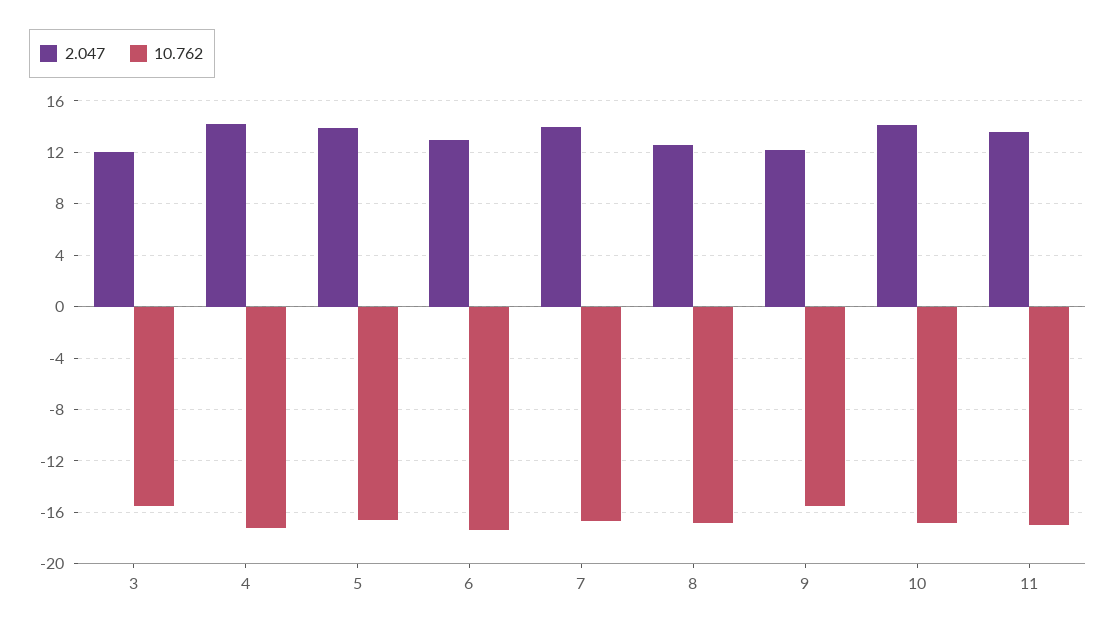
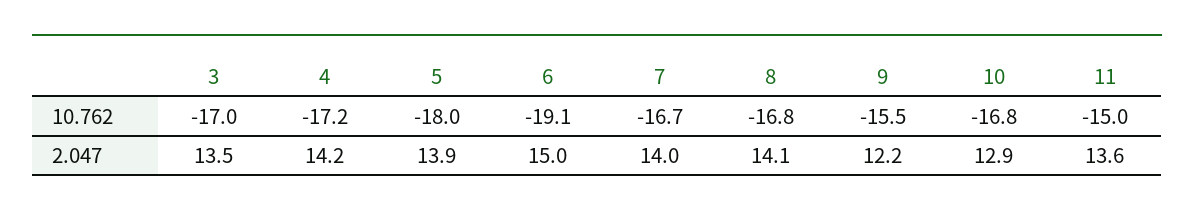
  {
    "2.047": {
-     "3": 12,
+     "3": 13.5,
      "4": 14.2,
      "5": 13.9,
-     "6": 13,
+     "6": 15,
      "7": 14,
-     "8": 12.5,
+     "8": 14.1,
      "9": 12.2,
-     "10": 14,
+     "10": 12.9,
      "11": 13.6
    },
    "10.762": {
-     "3": -15.5,
+     "3": -17,
      "4": -17.2,
-     "5": -16.5,
+     "5": -18,
-     "6": -17.5,
+     "6": -19.1,
      "7": -16.7,
      "8": -16.8,
      "9": -15.5,
      "10": -16.8,
-     "11": -17
+     "11": -15
    }
  }

